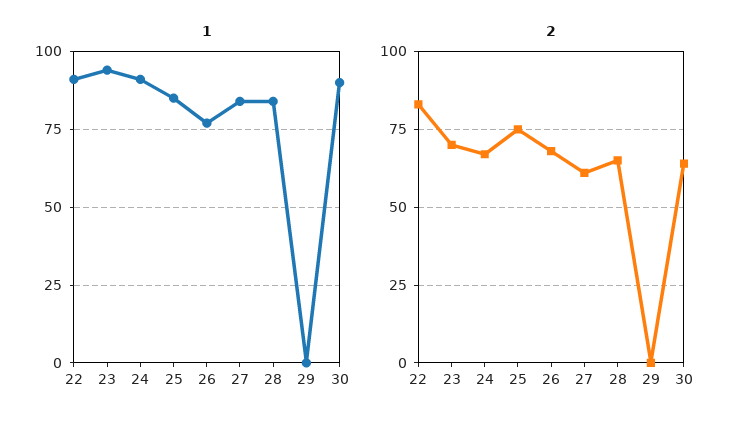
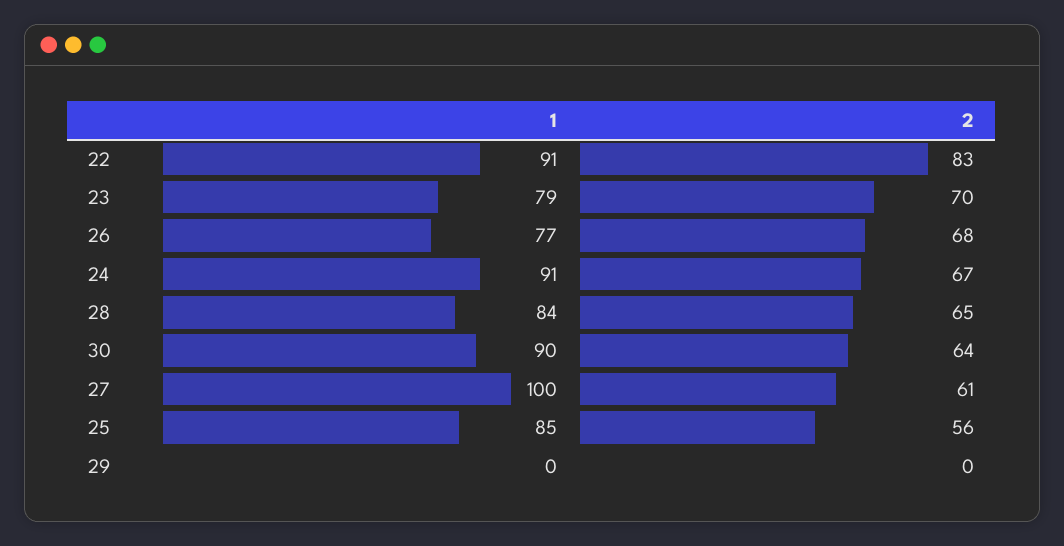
  {
    "1": {
      "22": 91,
-     "23": 95,
+     "23": 79,
      "24": 91,
      "25": 85,
      "26": 77,
-     "27": 85,
+     "27": 100,
      "28": 84,
      "29": 0,
      "30": 90
    },
    "2": {
      "22": 83,
      "23": 70,
      "24": 67,
-     "25": 75,
+     "25": 56,
      "26": 68,
      "27": 61,
      "28": 65,
      "29": 0,
      "30": 64
    }
  }

